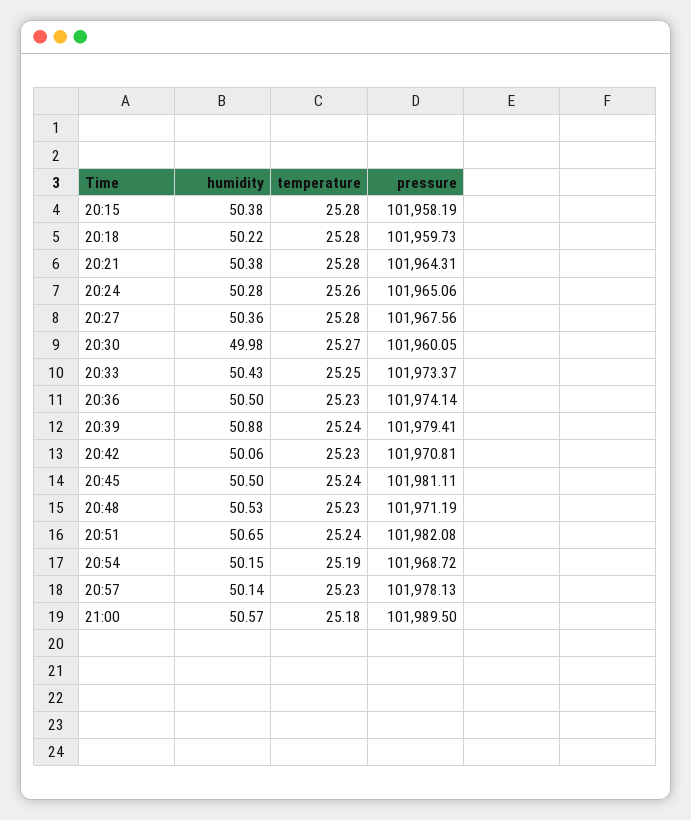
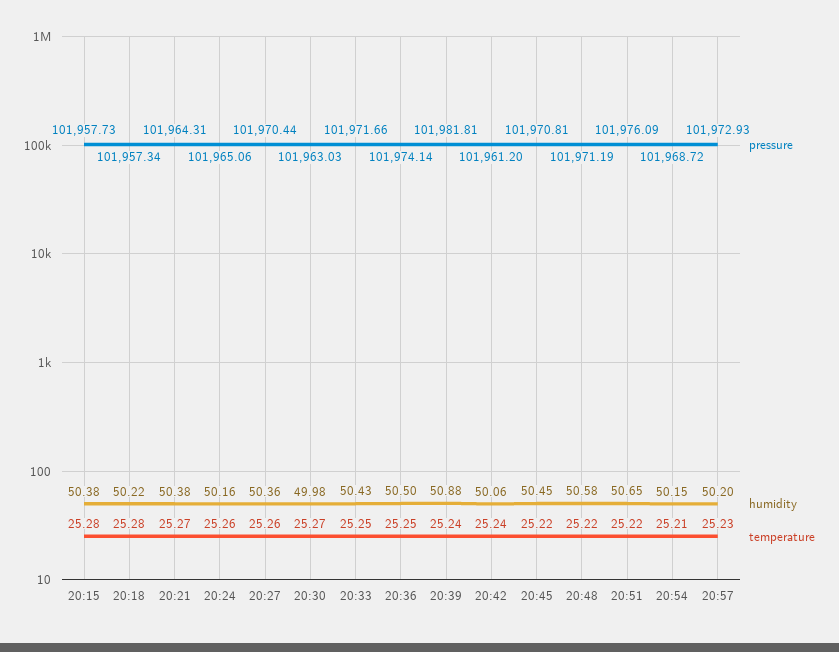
  {
    "humidity": {
      "20:15": 50.38,
      "20:18": 50.22,
      "20:21": 50.38,
-     "20:24": 50.28,
+     "20:24": 50.16,
      "20:27": 50.36,
      "20:30": 49.98,
      "20:33": 50.43,
      "20:36": 50.5,
      "20:39": 50.88,
      "20:42": 50.06,
-     "20:45": 50.5,
+     "20:45": 50.45,
-     "20:48": 50.53,
+     "20:48": 50.58,
      "20:51": 50.65,
      "20:54": 50.15,
-     "20:57": 50.14,
+     "20:57": 50.2
-     "21:00": 50.57
    },
    "temperature": {
      "20:15": 25.28,
      "20:18": 25.28,
-     "20:21": 25.28,
+     "20:21": 25.27,
      "20:24": 25.26,
-     "20:27": 25.28,
+     "20:27": 25.26,
      "20:30": 25.27,
      "20:33": 25.25,
-     "20:36": 25.23,
+     "20:36": 25.25,
      "20:39": 25.24,
-     "20:42": 25.23,
+     "20:42": 25.24,
-     "20:45": 25.24,
+     "20:45": 25.22,
-     "20:48": 25.23,
+     "20:48": 25.22,
-     "20:51": 25.24,
+     "20:51": 25.22,
-     "20:54": 25.19,
+     "20:54": 25.21,
-     "20:57": 25.23,
+     "20:57": 25.23
-     "21:00": 25.18
    },
    "pressure": {
-     "20:15": 101958.19,
+     "20:15": 101957.73,
-     "20:18": 101959.73,
+     "20:18": 101957.34,
      "20:21": 101964.31,
      "20:24": 101965.06,
-     "20:27": 101967.56,
+     "20:27": 101970.44,
-     "20:30": 101960.05,
+     "20:30": 101963.03,
-     "20:33": 101973.37,
+     "20:33": 101971.66,
      "20:36": 101974.14,
-     "20:39": 101979.41,
+     "20:39": 101981.81,
-     "20:42": 101970.81,
+     "20:42": 101961.2,
-     "20:45": 101981.11,
+     "20:45": 101970.81,
      "20:48": 101971.19,
-     "20:51": 101982.08,
+     "20:51": 101976.09,
      "20:54": 101968.72,
-     "20:57": 101978.13,
+     "20:57": 101972.93
-     "21:00": 101989.5
    }
  }

